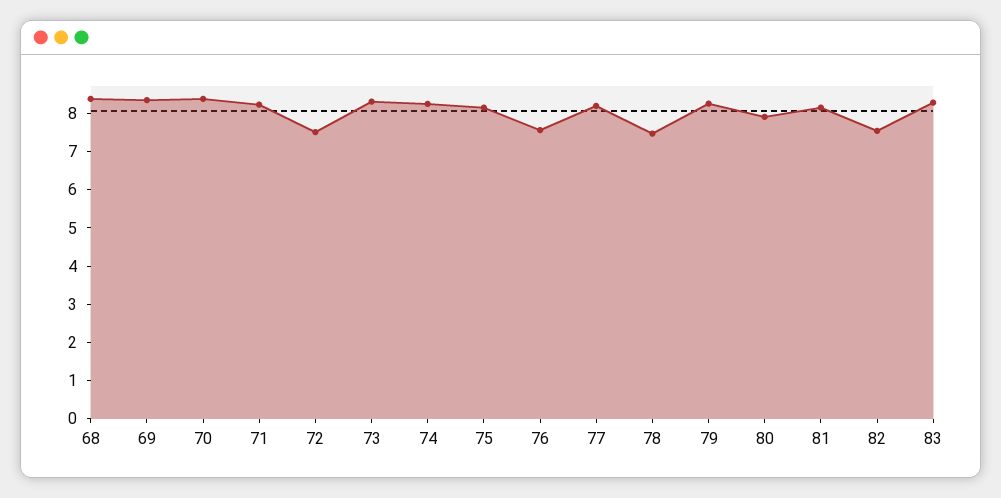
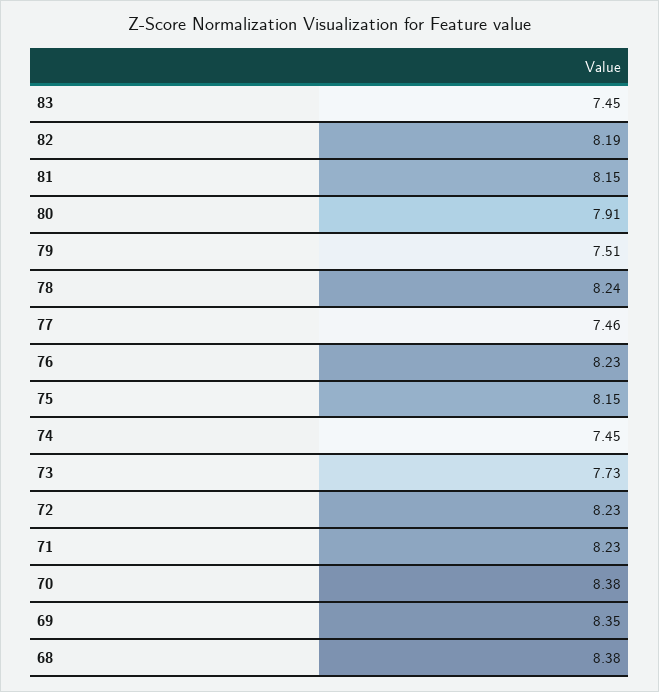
  {
    "68": 8.38,
    "69": 8.35,
    "70": 8.38,
    "71": 8.23,
-   "72": 7.5,
+   "72": 8.23,
-   "73": 8.25,
+   "73": 7.73,
-   "74": 8.25,
+   "74": 7.45,
    "75": 8.15,
-   "76": 7.5,
+   "76": 8.23,
-   "77": 8.25,
+   "77": 7.46,
-   "78": 7.5,
+   "78": 8.24,
-   "79": 8.25,
+   "79": 7.51,
    "80": 7.91,
    "81": 8.15,
-   "82": 7.5,
+   "82": 8.19,
-   "83": 8.25
+   "83": 7.45
  }

